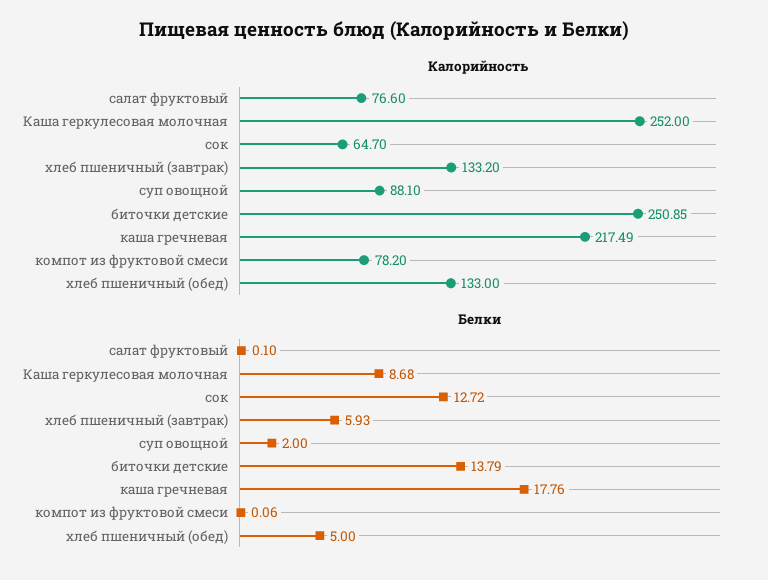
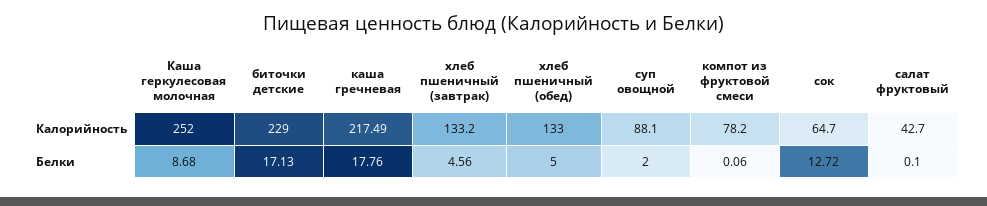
  {
    "Калорийность": {
-     "салат фруктовый": 76.6,
+     "салат фруктовый": 42.7,
      "Каша геркулесовая молочная": 252,
      "сок": 64.7,
      "хлеб пшеничный (завтрак)": 133.2,
      "суп овощной": 88.1,
-     "биточки детские": 250.85,
+     "биточки детские": 229,
      "каша гречневая": 217.49,
      "компот из фруктовой смеси": 78.2,
      "хлеб пшеничный (обед)": 133
    },
    "Белки": {
      "салат фруктовый": 0.1,
      "Каша геркулесовая молочная": 8.68,
      "сок": 12.72,
-     "хлеб пшеничный (завтрак)": 5.93,
+     "хлеб пшеничный (завтрак)": 4.56,
      "суп овощной": 2,
-     "биточки детские": 13.79,
+     "биточки детские": 17.13,
      "каша гречневая": 17.76,
      "компот из фруктовой смеси": 0.06,
      "хлеб пшеничный (обед)": 5
    }
  }

